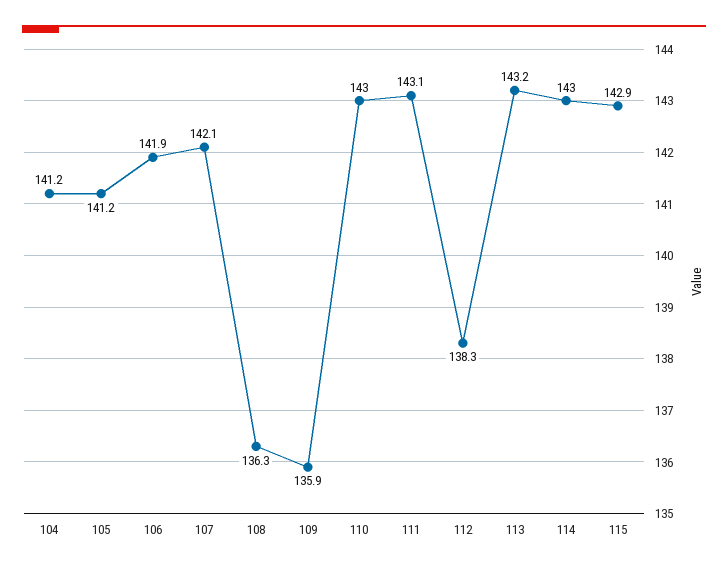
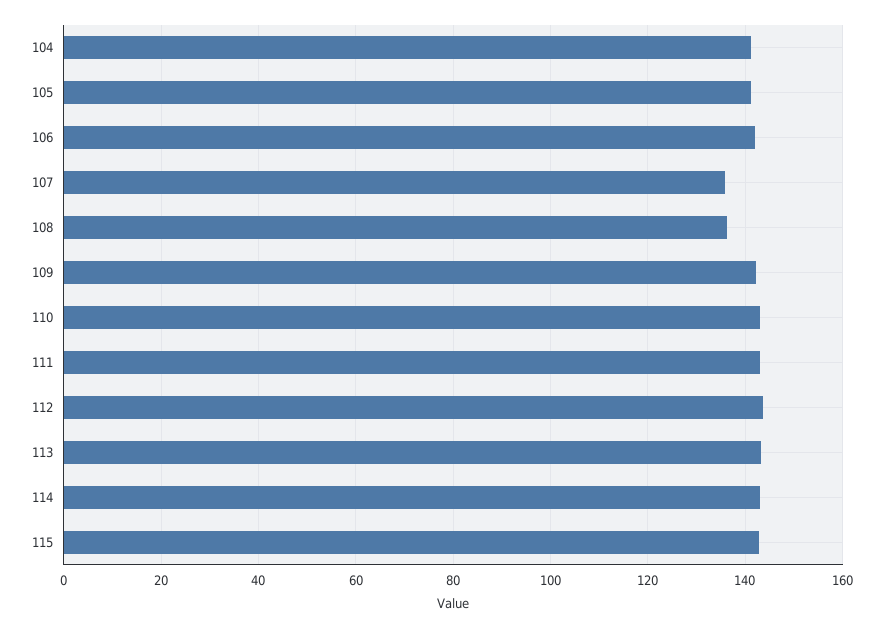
  {
    "104": 141.2,
    "105": 141.2,
    "106": 141.9,
-   "107": 142.1,
+   "107": 136,
    "108": 136.3,
-   "109": 135.9,
+   "109": 142,
    "110": 143,
    "111": 143.1,
-   "112": 138.3,
+   "112": 144,
    "113": 143.2,
    "114": 143,
    "115": 142.9
  }

